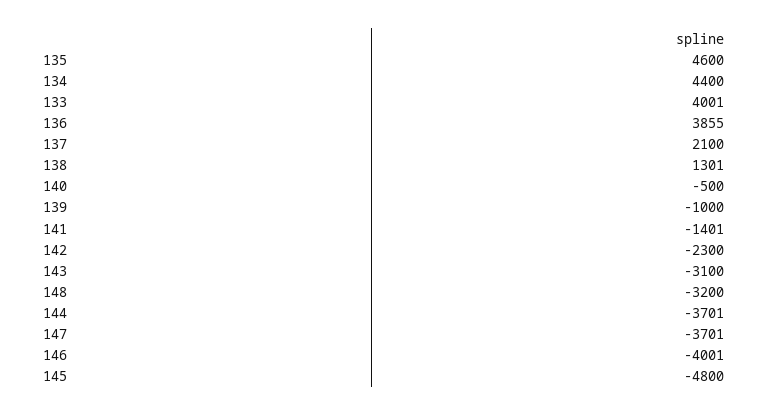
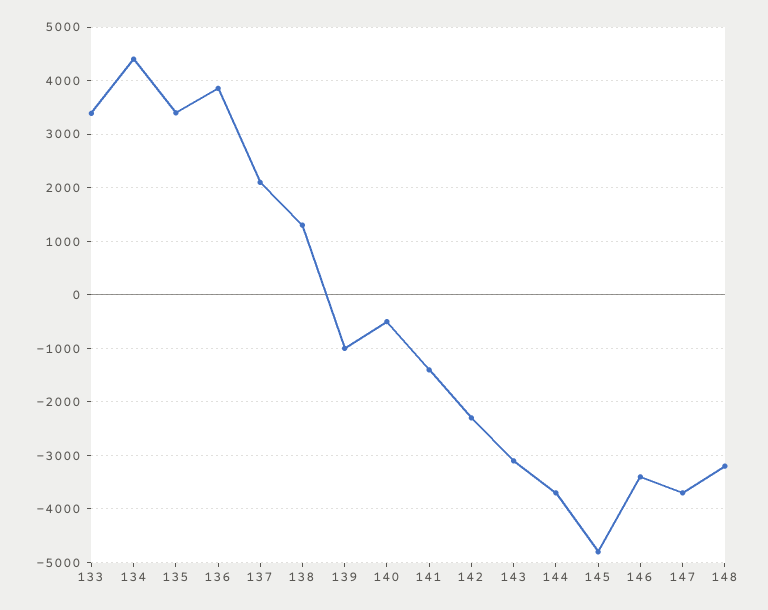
  {
-   "135": 4600,
+   "135": 3400,
    "134": 4400,
-   "133": 4001,
+   "133": 3400,
    "136": 3855,
    "137": 2100,
    "138": 1301,
    "140": -500,
    "139": -1000,
    "141": -1401,
    "142": -2300,
    "143": -3100,
    "148": -3200,
    "144": -3701,
    "147": -3701,
-   "146": -4001,
+   "146": -3400,
    "145": -4800
  }

